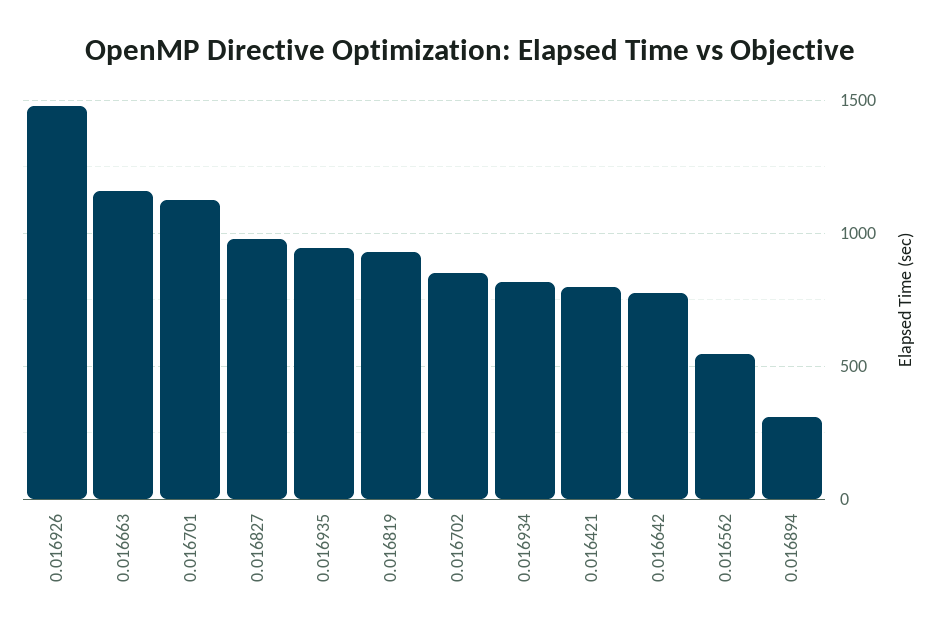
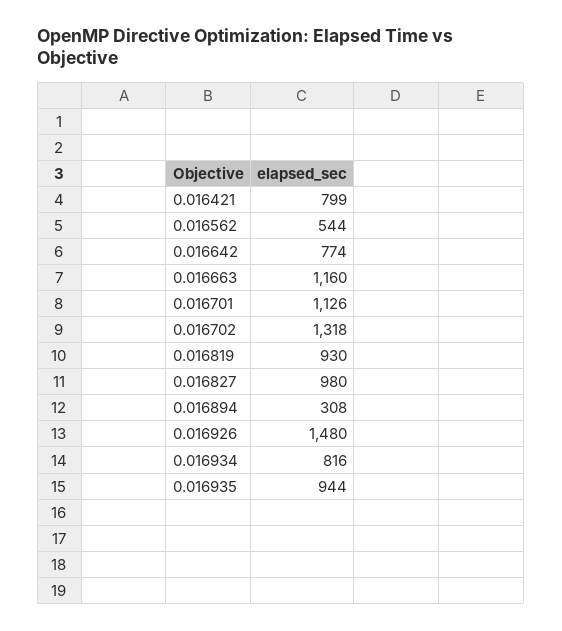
  {
    "0.016926": 1480,
    "0.016663": 1160,
    "0.016701": 1126,
    "0.016827": 980,
    "0.016935": 944,
    "0.016819": 930,
-   "0.016702": 850,
+   "0.016702": 1318,
    "0.016934": 816,
    "0.016421": 799,
    "0.016642": 774,
    "0.016562": 544,
    "0.016894": 308
  }

